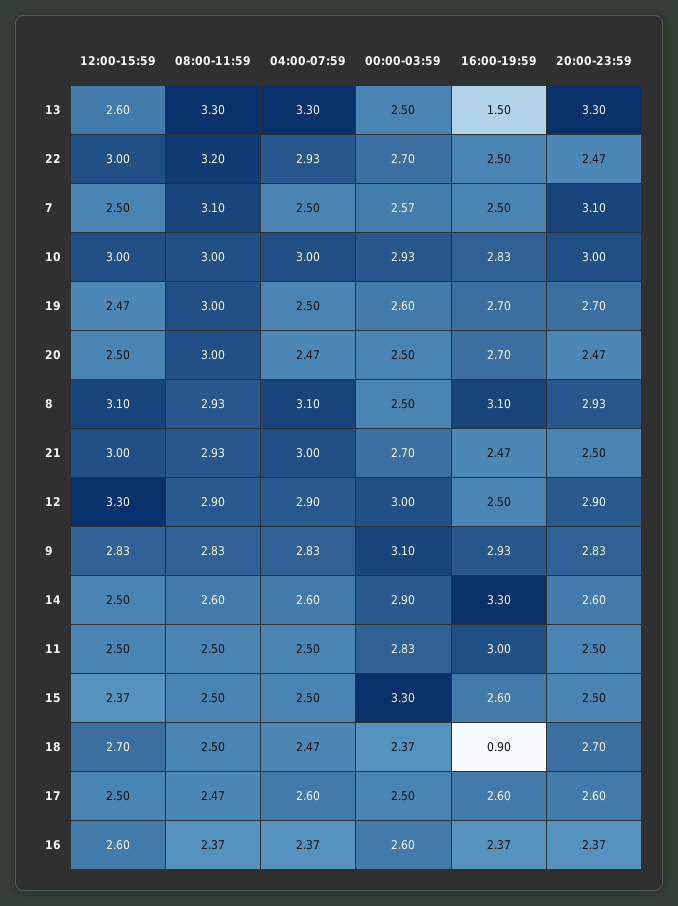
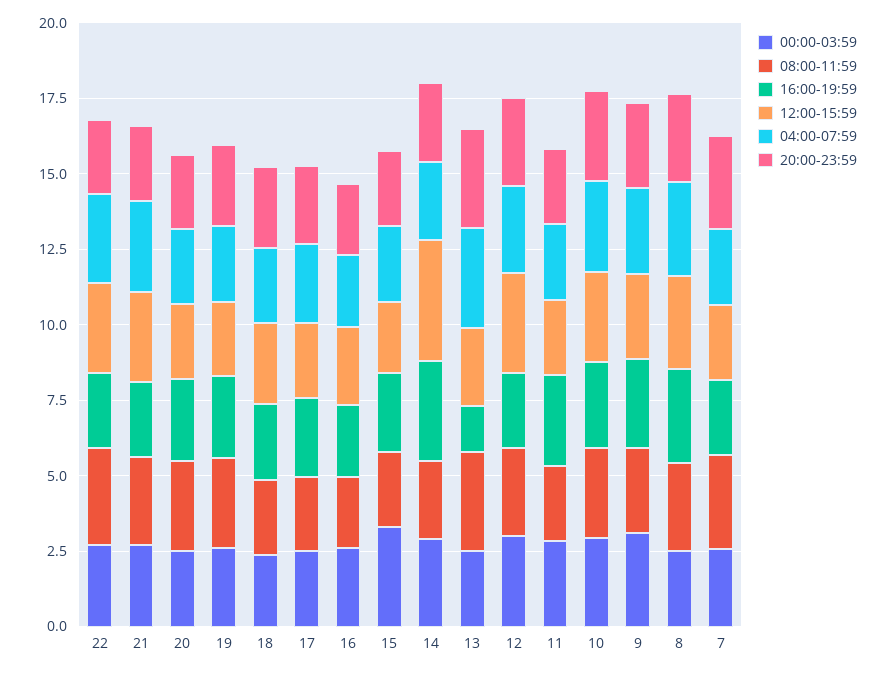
  {
    "12:00-15:59": {
      "13": 2.6,
      "22": 3,
      "7": 2.5,
      "10": 3,
      "19": 2.47,
      "20": 2.5,
      "8": 3.1,
      "21": 3,
      "12": 3.3,
      "9": 2.83,
-     "14": 2.5,
+     "14": 4,
      "11": 2.5,
      "15": 2.37,
      "18": 2.7,
      "17": 2.5,
      "16": 2.6
    },
    "08:00-11:59": {
      "13": 3.3,
      "22": 3.2,
      "7": 3.1,
      "10": 3,
      "19": 3,
      "20": 3,
      "8": 2.93,
      "21": 2.93,
      "12": 2.9,
      "9": 2.83,
      "14": 2.6,
      "11": 2.5,
      "15": 2.5,
      "18": 2.5,
      "17": 2.47,
      "16": 2.37
    },
    "04:00-07:59": {
      "13": 3.3,
      "22": 2.93,
      "7": 2.5,
      "10": 3,
      "19": 2.5,
      "20": 2.47,
      "8": 3.1,
      "21": 3,
      "12": 2.9,
      "9": 2.83,
      "14": 2.6,
      "11": 2.5,
      "15": 2.5,
      "18": 2.47,
      "17": 2.6,
      "16": 2.37
    },
    "00:00-03:59": {
      "13": 2.5,
      "22": 2.7,
      "7": 2.57,
      "10": 2.93,
      "19": 2.6,
      "20": 2.5,
      "8": 2.5,
      "21": 2.7,
      "12": 3,
      "9": 3.1,
      "14": 2.9,
      "11": 2.83,
      "15": 3.3,
      "18": 2.37,
      "17": 2.5,
      "16": 2.6
    },
    "16:00-19:59": {
      "13": 1.5,
      "22": 2.5,
      "7": 2.5,
      "10": 2.83,
      "19": 2.7,
      "20": 2.7,
      "8": 3.1,
      "21": 2.47,
      "12": 2.5,
      "9": 2.93,
      "14": 3.3,
      "11": 3,
      "15": 2.6,
-     "18": 0.9,
+     "18": 2.5,
      "17": 2.6,
      "16": 2.37
    },
    "20:00-23:59": {
      "13": 3.3,
      "22": 2.47,
      "7": 3.1,
      "10": 3,
      "19": 2.7,
      "20": 2.47,
      "8": 2.93,
      "21": 2.5,
      "12": 2.9,
      "9": 2.83,
      "14": 2.6,
      "11": 2.5,
      "15": 2.5,
      "18": 2.7,
      "17": 2.6,
      "16": 2.37
    }
  }

